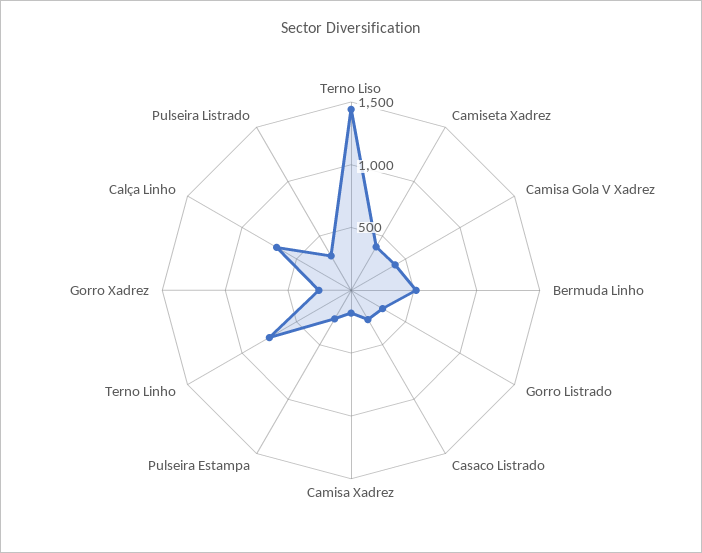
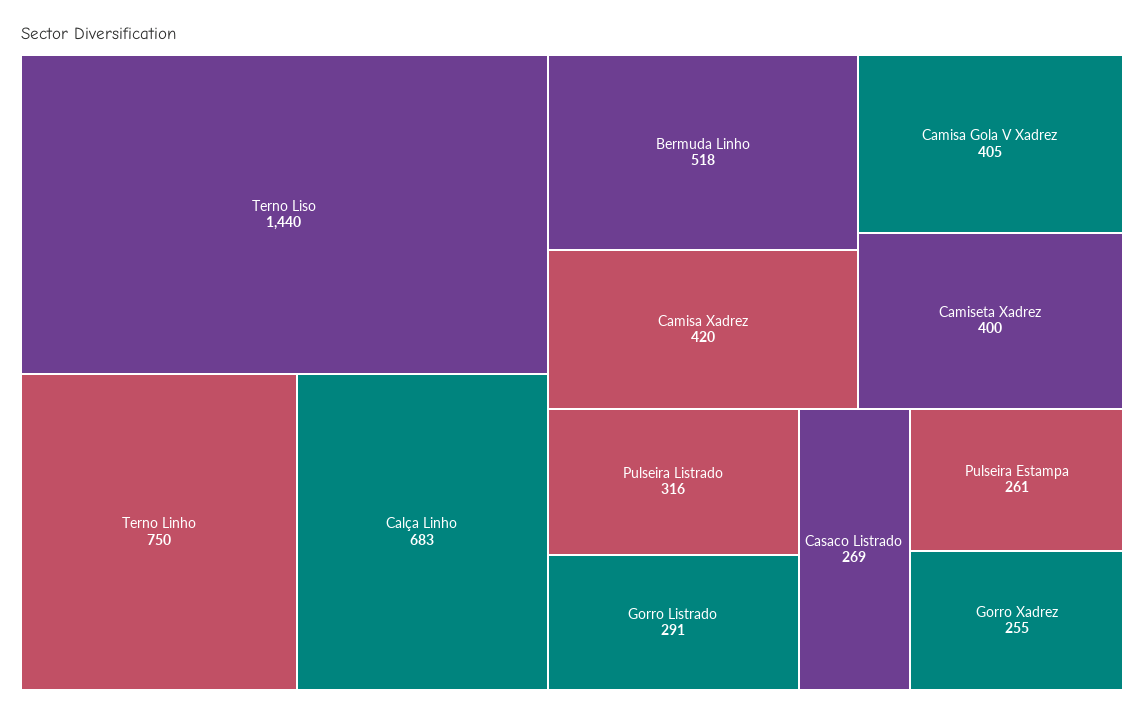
  {
    "Terno Liso": 1440,
    "Camiseta Xadrez": 400,
    "Camisa Gola V Xadrez": 405,
    "Bermuda Linho": 518,
    "Gorro Listrado": 291,
    "Casaco Listrado": 269,
-   "Camisa Xadrez": 200,
+   "Camisa Xadrez": 420,
    "Pulseira Estampa": 261,
    "Terno Linho": 750,
    "Gorro Xadrez": 255,
    "Calça Linho": 683,
    "Pulseira Listrado": 316
  }

